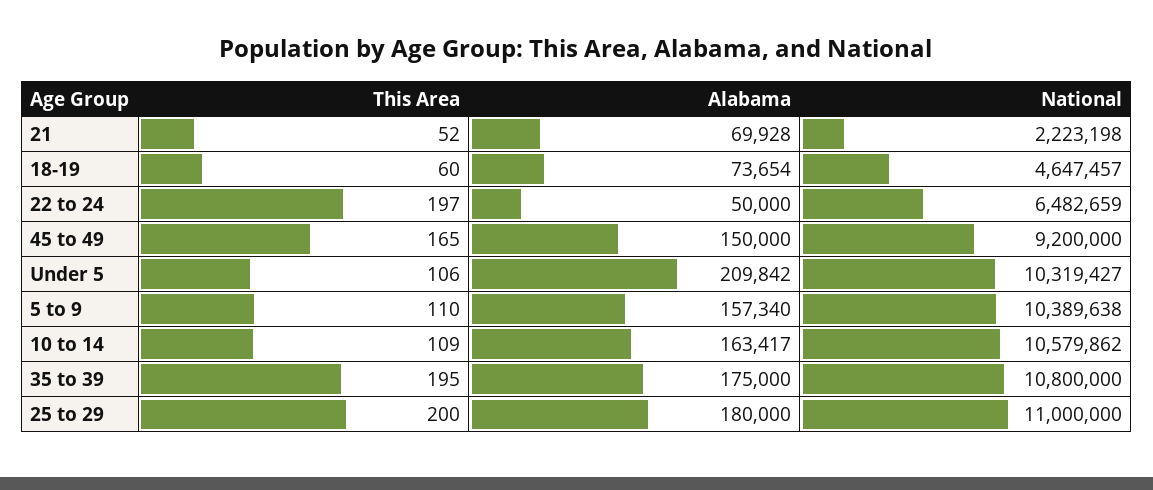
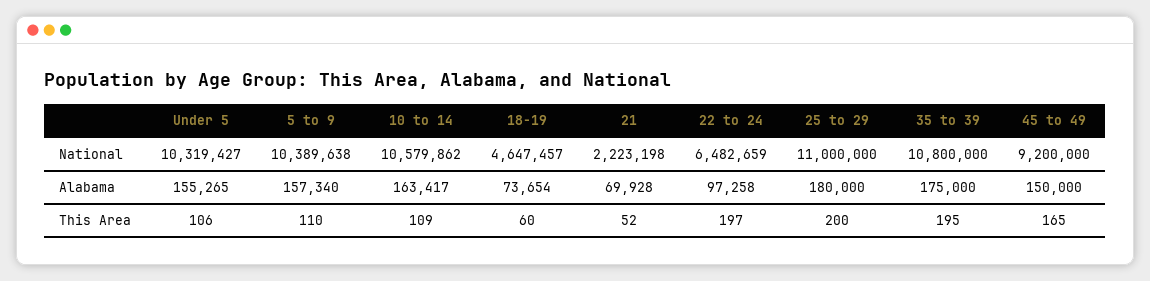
  {
    "This Area": {
      "21": 52,
      "18-19": 60,
      "22 to 24": 197,
      "45 to 49": 165,
      "Under 5": 106,
      "5 to 9": 110,
      "10 to 14": 109,
      "35 to 39": 195,
      "25 to 29": 200
    },
    "Alabama": {
      "21": 69928,
      "18-19": 73654,
-     "22 to 24": 50000,
+     "22 to 24": 97258,
      "45 to 49": 150000,
-     "Under 5": 209842,
+     "Under 5": 155265,
      "5 to 9": 157340,
      "10 to 14": 163417,
      "35 to 39": 175000,
      "25 to 29": 180000
    },
    "National": {
      "21": 2223198,
      "18-19": 4647457,
      "22 to 24": 6482659,
      "45 to 49": 9200000,
      "Under 5": 10319427,
      "5 to 9": 10389638,
      "10 to 14": 10579862,
      "35 to 39": 10800000,
      "25 to 29": 11000000
    }
  }

